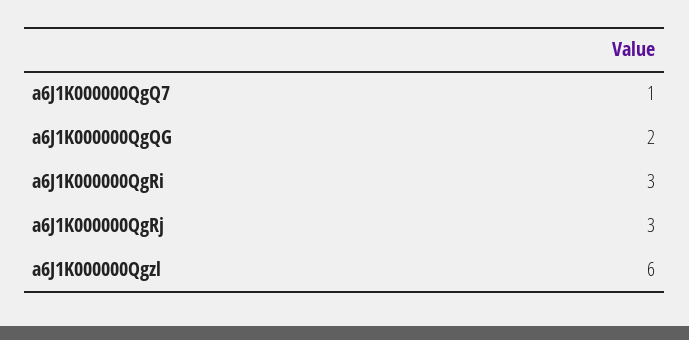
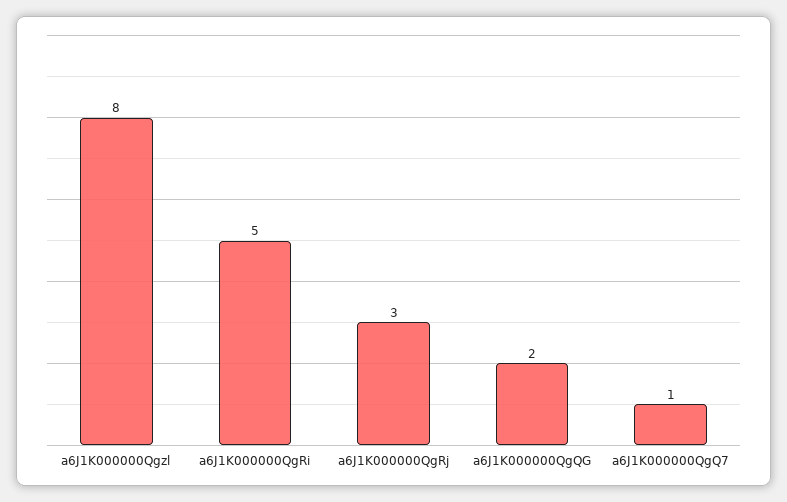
  {
    "a6J1K000000QgQ7": 1,
    "a6J1K000000QgQG": 2,
-   "a6J1K000000QgRi": 3,
+   "a6J1K000000QgRi": 5,
    "a6J1K000000QgRj": 3,
-   "a6J1K000000Qgzl": 6
+   "a6J1K000000Qgzl": 8
  }

